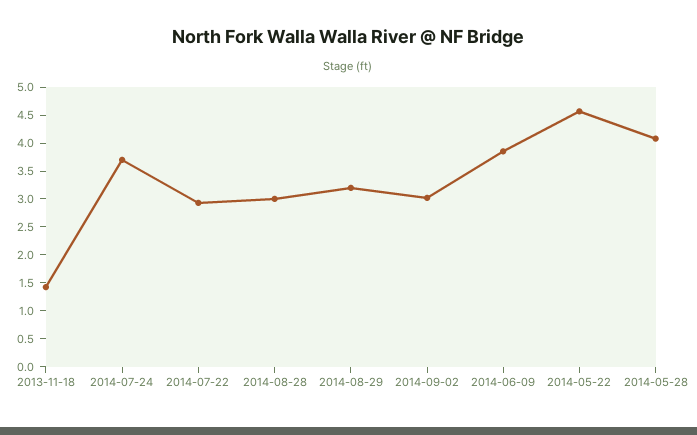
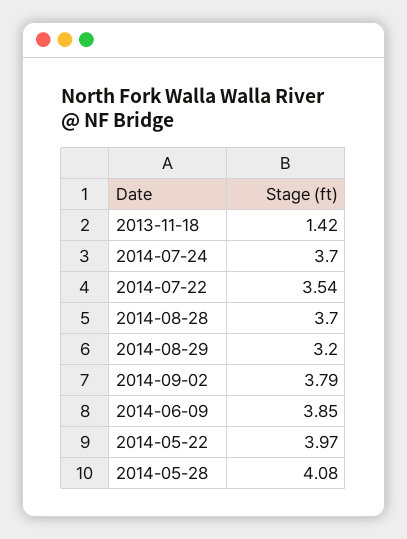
  {
    "2013-11-18": 1.42,
    "2014-07-24": 3.7,
-   "2014-07-22": 3,
+   "2014-07-22": 3.54,
-   "2014-08-28": 3,
+   "2014-08-28": 3.7,
    "2014-08-29": 3.2,
-   "2014-09-02": 3,
+   "2014-09-02": 3.79,
    "2014-06-09": 3.85,
-   "2014-05-22": 4.5,
+   "2014-05-22": 3.97,
    "2014-05-28": 4.08
  }

